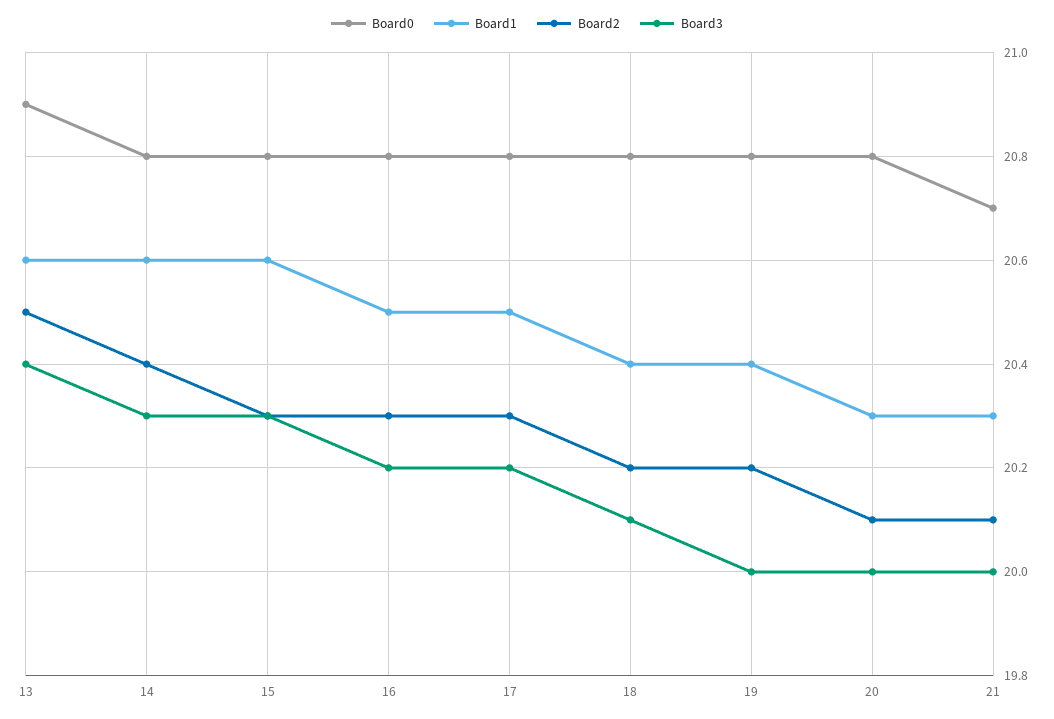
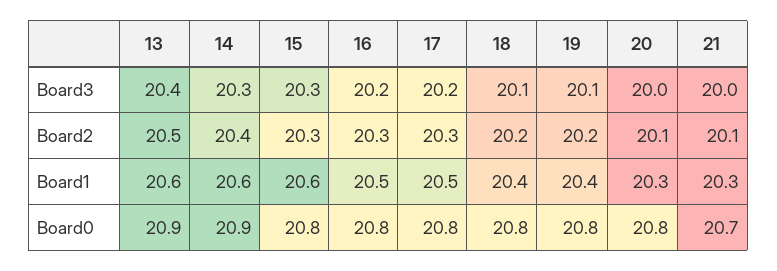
  {
    "Board0": {
      "13": 20.9,
-     "14": 20.8,
+     "14": 20.9,
      "15": 20.8,
      "16": 20.8,
      "17": 20.8,
      "18": 20.8,
      "19": 20.8,
      "20": 20.8,
      "21": 20.7
    },
    "Board1": {
      "13": 20.6,
      "14": 20.6,
      "15": 20.6,
      "16": 20.5,
      "17": 20.5,
      "18": 20.4,
      "19": 20.4,
      "20": 20.3,
      "21": 20.3
    },
    "Board2": {
      "13": 20.5,
      "14": 20.4,
      "15": 20.3,
      "16": 20.3,
      "17": 20.3,
      "18": 20.2,
      "19": 20.2,
      "20": 20.1,
      "21": 20.1
    },
    "Board3": {
      "13": 20.4,
      "14": 20.3,
      "15": 20.3,
      "16": 20.2,
      "17": 20.2,
      "18": 20.1,
-     "19": 20,
+     "19": 20.1,
      "20": 20,
      "21": 20
    }
  }

